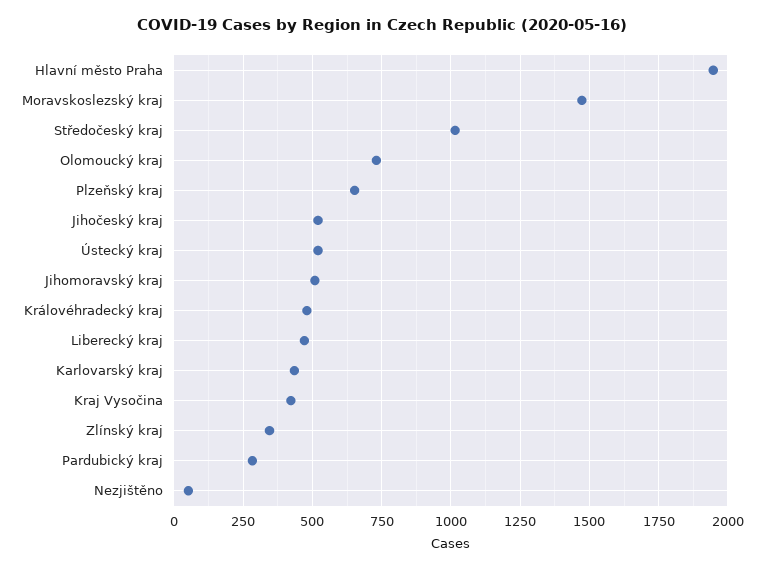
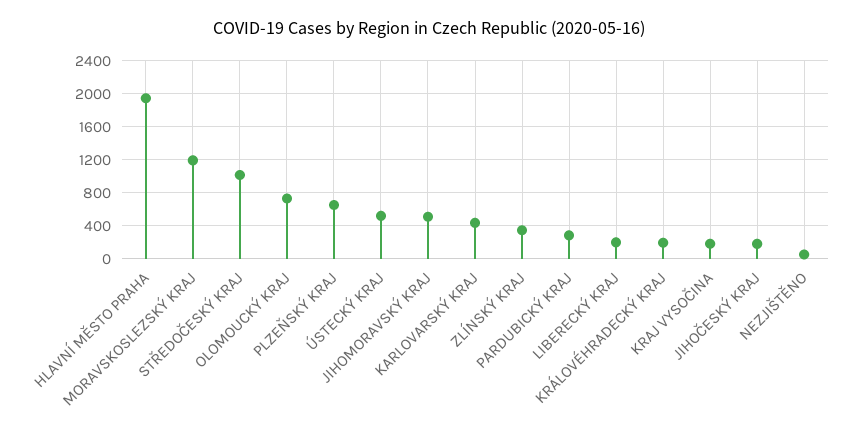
  {
    "Hlavní město Praha": 1950,
-   "Moravskoslezský kraj": 1475,
+   "Moravskoslezský kraj": 1200,
    "Středočeský kraj": 1025,
    "Olomoucký kraj": 725,
    "Plzeňský kraj": 650,
-   "Jihočeský kraj": 525,
+   "Jihočeský kraj": 200,
    "Ústecký kraj": 525,
    "Jihomoravský kraj": 500,
-   "Královéhradecký kraj": 475,
+   "Královéhradecký kraj": 200,
-   "Liberecký kraj": 475,
+   "Liberecký kraj": 200,
    "Karlovarský kraj": 425,
-   "Kraj Vysočina": 425,
+   "Kraj Vysočina": 200,
    "Zlínský kraj": 350,
    "Pardubický kraj": 275,
    "Nezjištěno": 50
  }

